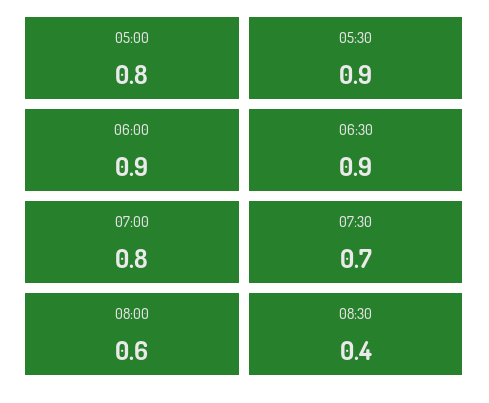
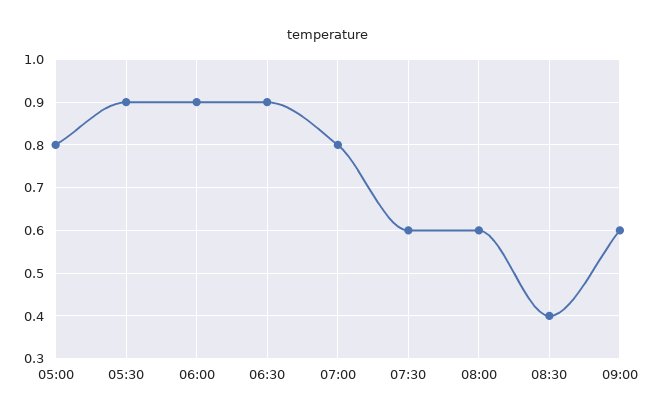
  {
    "05:00": 0.8,
    "05:30": 0.9,
    "06:00": 0.9,
    "06:30": 0.9,
    "07:00": 0.8,
-   "07:30": 0.7,
+   "07:30": 0.6,
    "08:00": 0.6,
-   "08:30": 0.4
+   "08:30": 0.4,
+   "09:00": 0.6
  }

